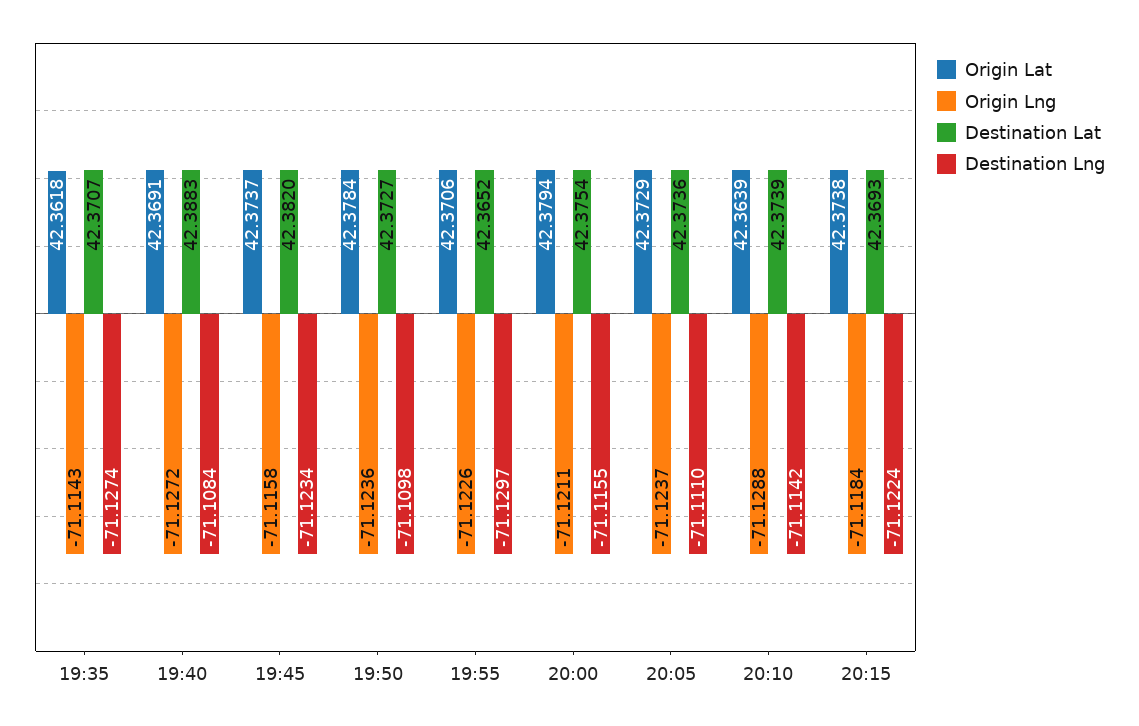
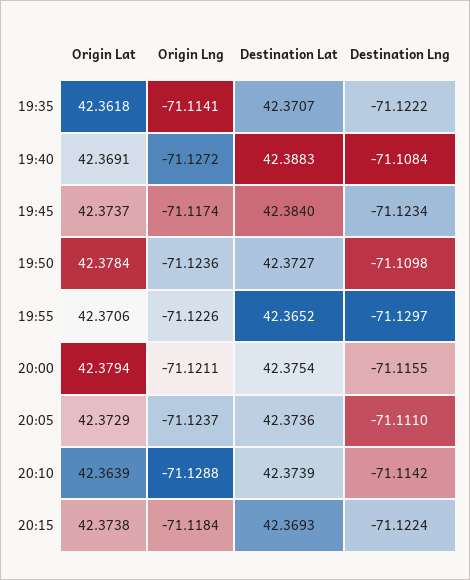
  {
    "Origin Lat": {
      "19:35": 42.3618,
      "19:40": 42.3691,
      "19:45": 42.3737,
      "19:50": 42.3784,
      "19:55": 42.3706,
      "20:00": 42.3794,
      "20:05": 42.3729,
      "20:10": 42.3639,
      "20:15": 42.3738
    },
    "Origin Lng": {
-     "19:35": -71.1143,
+     "19:35": -71.1141,
      "19:40": -71.1272,
-     "19:45": -71.1158,
+     "19:45": -71.1174,
      "19:50": -71.1236,
      "19:55": -71.1226,
      "20:00": -71.1211,
      "20:05": -71.1237,
      "20:10": -71.1288,
      "20:15": -71.1184
    },
    "Destination Lat": {
      "19:35": 42.3707,
      "19:40": 42.3883,
-     "19:45": 42.382,
+     "19:45": 42.384,
      "19:50": 42.3727,
      "19:55": 42.3652,
      "20:00": 42.3754,
      "20:05": 42.3736,
      "20:10": 42.3739,
      "20:15": 42.3693
    },
    "Destination Lng": {
-     "19:35": -71.1274,
+     "19:35": -71.1222,
      "19:40": -71.1084,
      "19:45": -71.1234,
      "19:50": -71.1098,
      "19:55": -71.1297,
      "20:00": -71.1155,
      "20:05": -71.111,
      "20:10": -71.1142,
      "20:15": -71.1224
    }
  }

